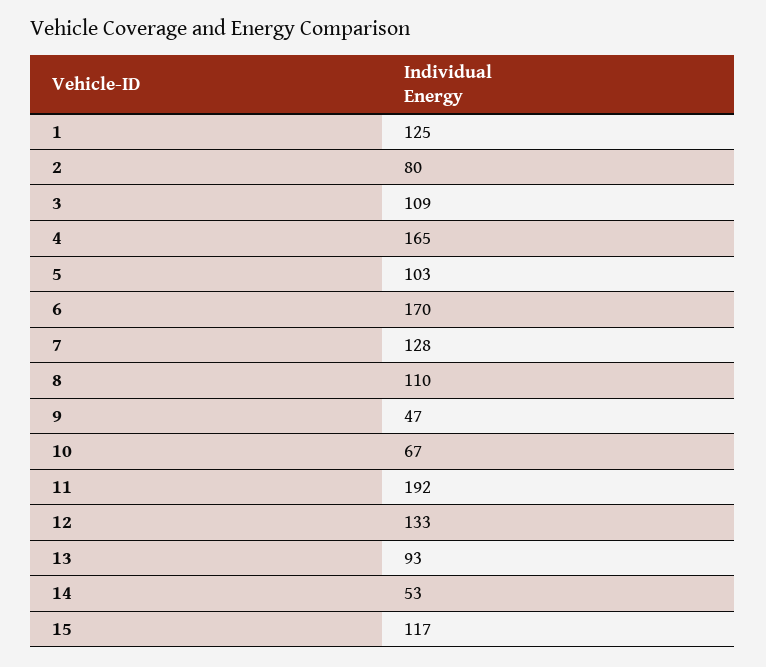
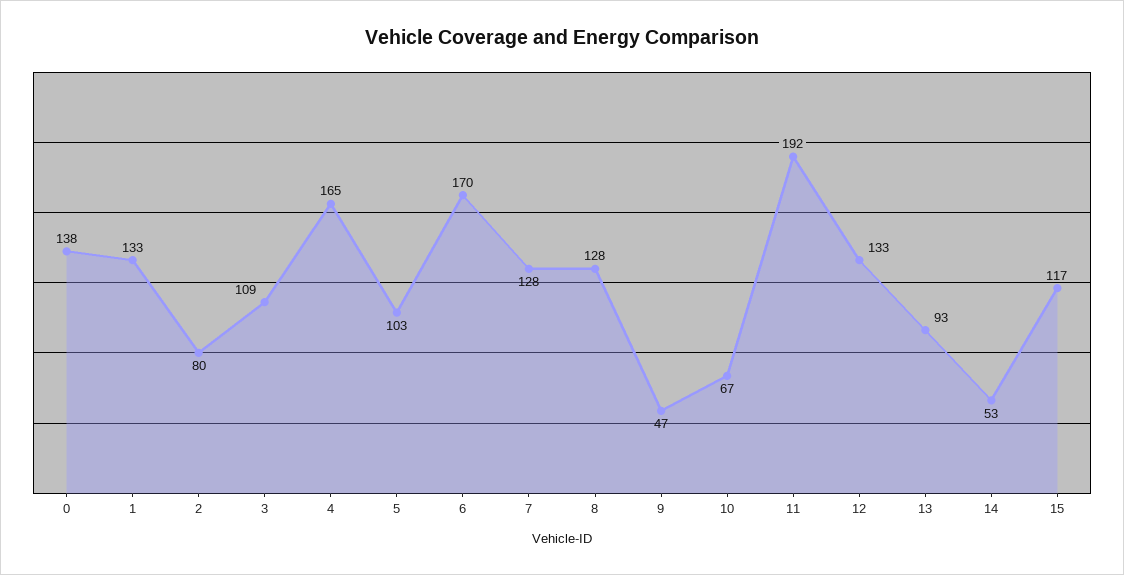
  {
-   "1": 125,
+   "1": 133,
    "2": 80,
    "3": 109,
    "4": 165,
    "5": 103,
    "6": 170,
    "7": 128,
-   "8": 110,
+   "8": 128,
    "9": 47,
    "10": 67,
    "11": 192,
    "12": 133,
    "13": 93,
    "14": 53,
-   "15": 117
+   "15": 117,
+   "0": 138
  }

